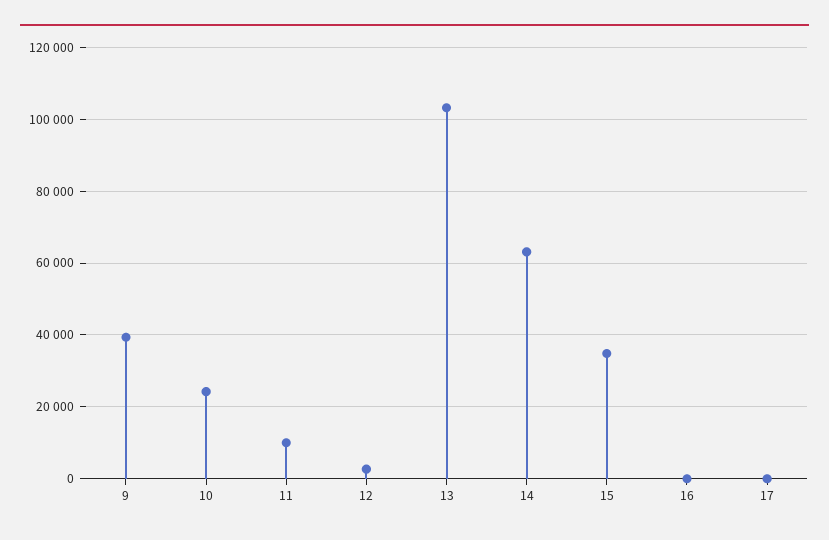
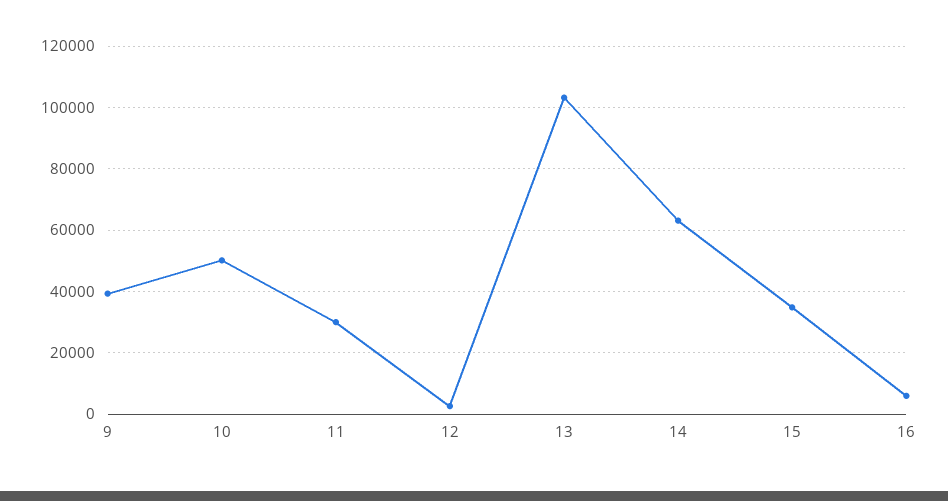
  {
    "9": 40000,
-   "10": 24000,
+   "10": 50000,
-   "11": 10000,
+   "11": 30000,
    "12": 2000,
    "13": 104000,
    "14": 64000,
    "15": 34000,
-   "16": 0,
+   "16": 6000
-   "17": 0
  }

